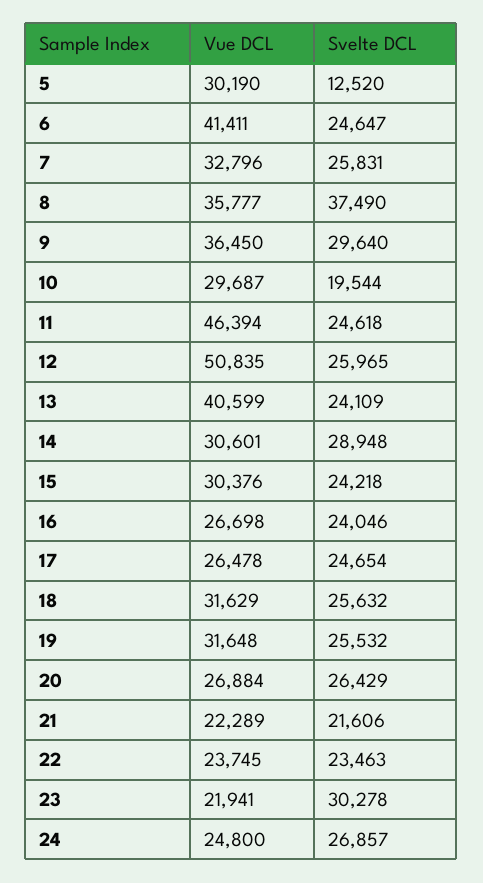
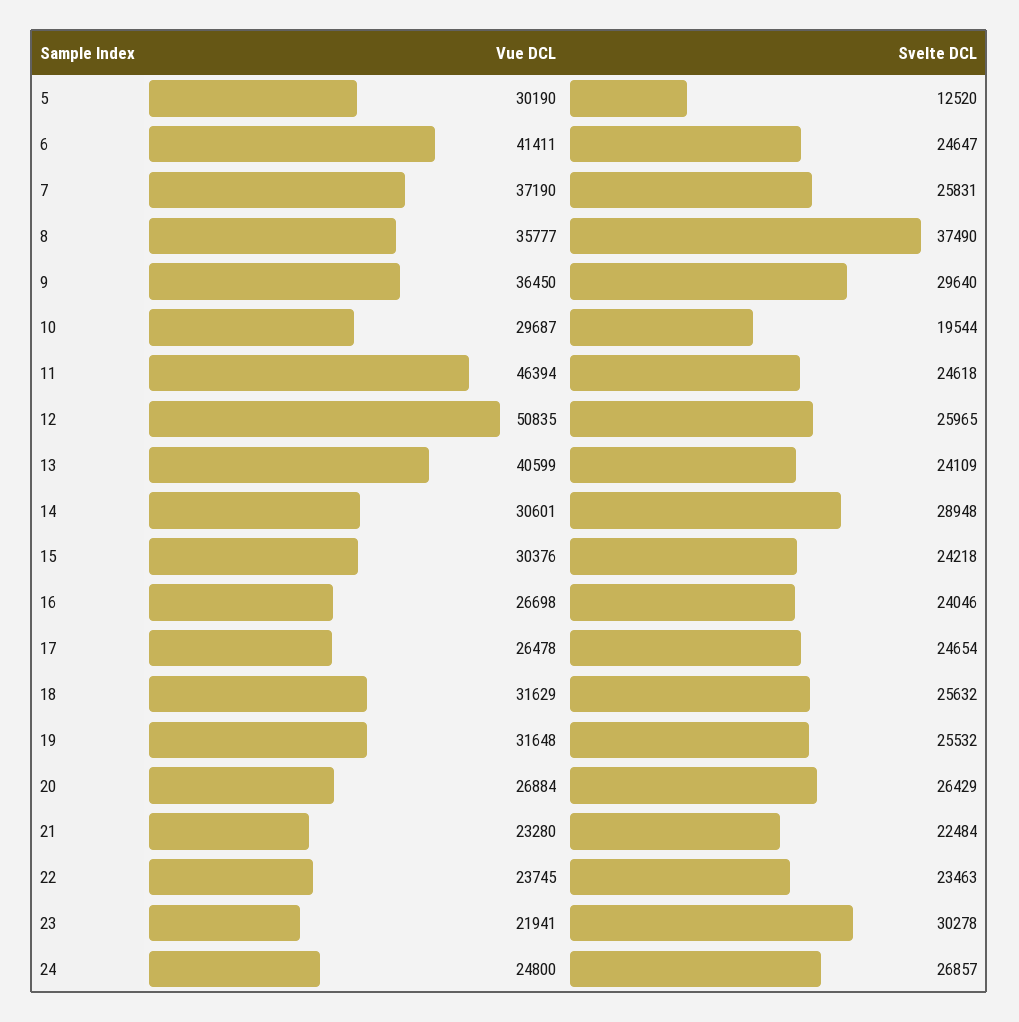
  {
    "Vue DCL": {
      "5": 30190,
      "6": 41411,
-     "7": 32796,
+     "7": 37190,
      "8": 35777,
      "9": 36450,
      "10": 29687,
      "11": 46394,
      "12": 50835,
      "13": 40599,
      "14": 30601,
      "15": 30376,
      "16": 26698,
      "17": 26478,
      "18": 31629,
      "19": 31648,
      "20": 26884,
-     "21": 22289,
+     "21": 23280,
      "22": 23745,
      "23": 21941,
      "24": 24800
    },
    "Svelte DCL": {
      "5": 12520,
      "6": 24647,
      "7": 25831,
      "8": 37490,
      "9": 29640,
      "10": 19544,
      "11": 24618,
      "12": 25965,
      "13": 24109,
      "14": 28948,
      "15": 24218,
      "16": 24046,
      "17": 24654,
      "18": 25632,
      "19": 25532,
      "20": 26429,
-     "21": 21606,
+     "21": 22484,
      "22": 23463,
      "23": 30278,
      "24": 26857
    }
  }

